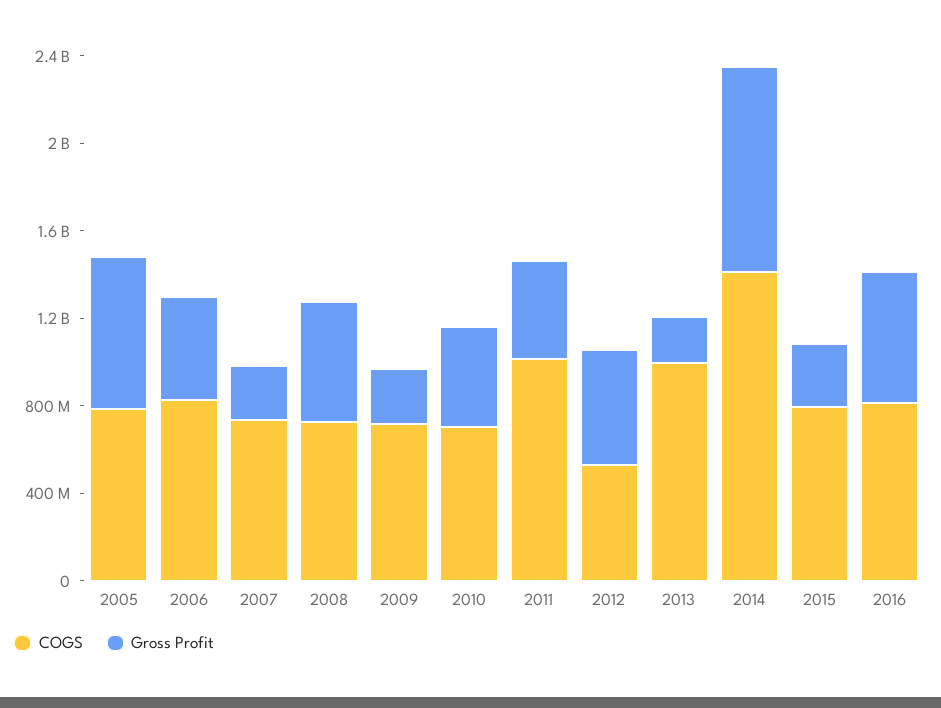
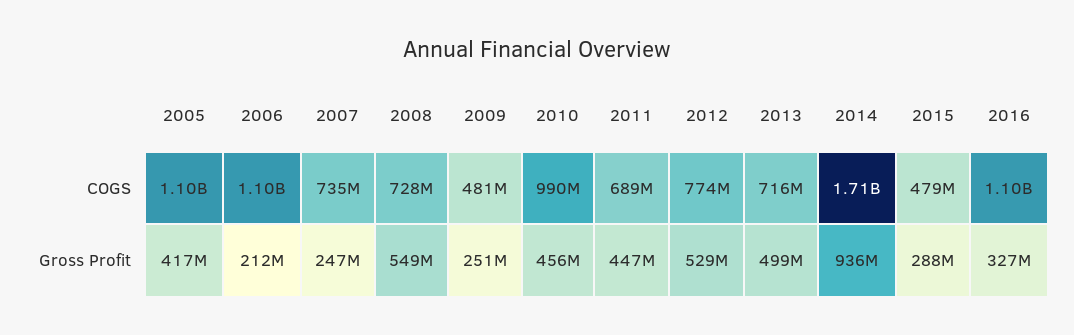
  {
    "COGS": {
-     "2005": 800000000,
+     "2005": 1100000000,
-     "2006": 800000000,
+     "2006": 1100000000,
      "2007": 735000000,
      "2008": 728000000,
-     "2009": 700000000,
+     "2009": 481000000,
-     "2010": 700000000,
+     "2010": 990000000,
-     "2011": 1000000000,
+     "2011": 689000000,
-     "2012": 500000000,
+     "2012": 774000000,
-     "2013": 1000000000,
+     "2013": 716000000,
-     "2014": 1400000000,
+     "2014": 1710000000,
-     "2015": 800000000,
+     "2015": 479000000,
-     "2016": 800000000
+     "2016": 1100000000
    },
    "Gross Profit": {
-     "2005": 700000000,
+     "2005": 417000000,
-     "2006": 500000000,
+     "2006": 212000000,
      "2007": 247000000,
      "2008": 549000000,
      "2009": 251000000,
      "2010": 456000000,
      "2011": 447000000,
      "2012": 529000000,
-     "2013": 200000000,
+     "2013": 499000000,
      "2014": 936000000,
      "2015": 288000000,
-     "2016": 600000000
+     "2016": 327000000
    }
  }

